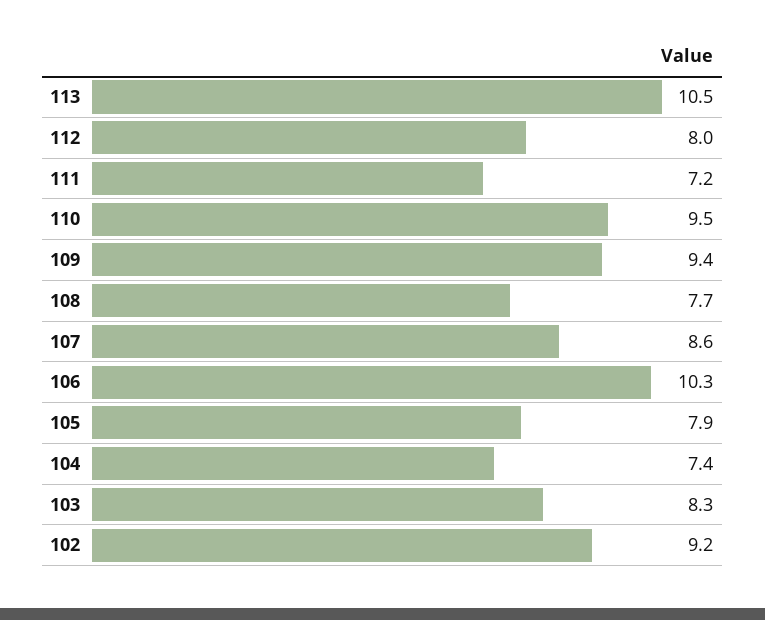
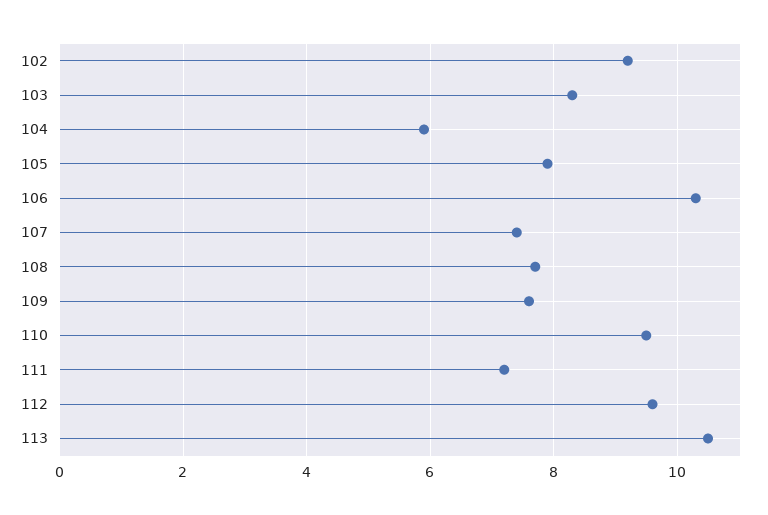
  {
    "113": 10.5,
-   "112": 8,
+   "112": 9.5,
    "111": 7.2,
    "110": 9.5,
-   "109": 9.4,
+   "109": 7.5,
    "108": 7.7,
-   "107": 8.6,
+   "107": 7.5,
    "106": 10.3,
    "105": 7.9,
-   "104": 7.4,
+   "104": 6,
    "103": 8.3,
    "102": 9.2
  }

